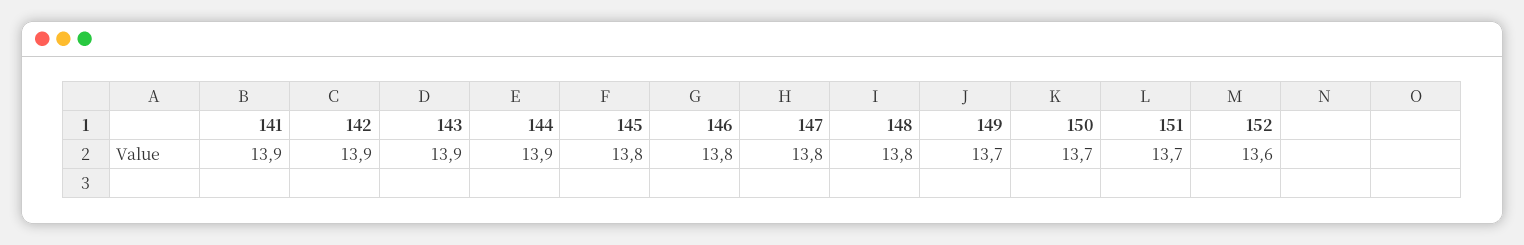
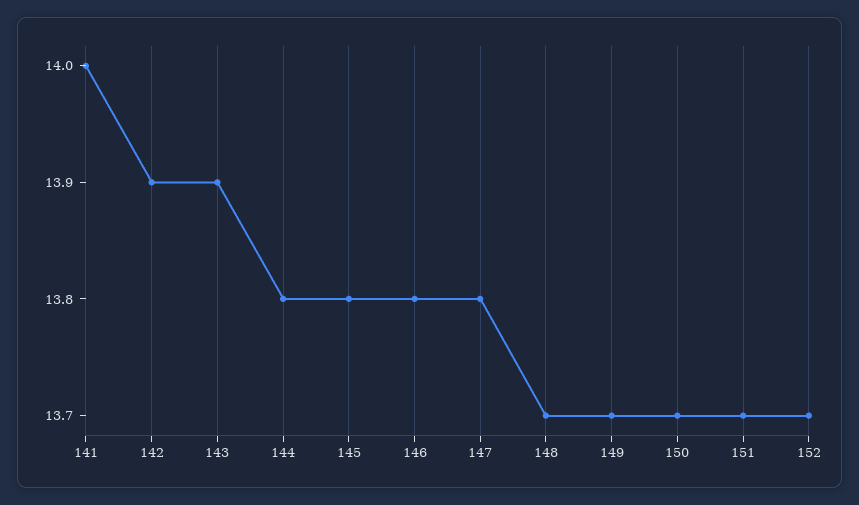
  {
-   "141": 13.9,
+   "141": 14,
    "142": 13.9,
    "143": 13.9,
-   "144": 13.9,
+   "144": 13.8,
    "145": 13.8,
    "146": 13.8,
    "147": 13.8,
-   "148": 13.8,
+   "148": 13.7,
    "149": 13.7,
    "150": 13.7,
    "151": 13.7,
-   "152": 13.6
+   "152": 13.7
  }

